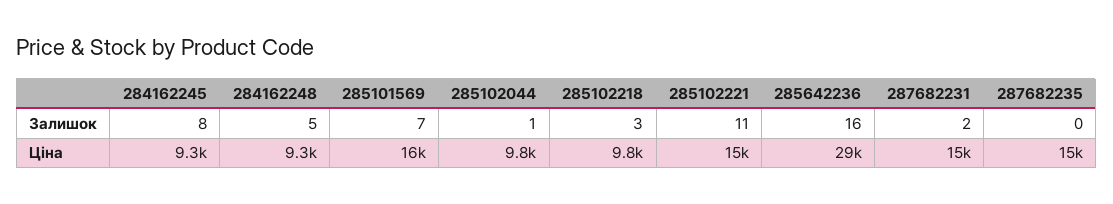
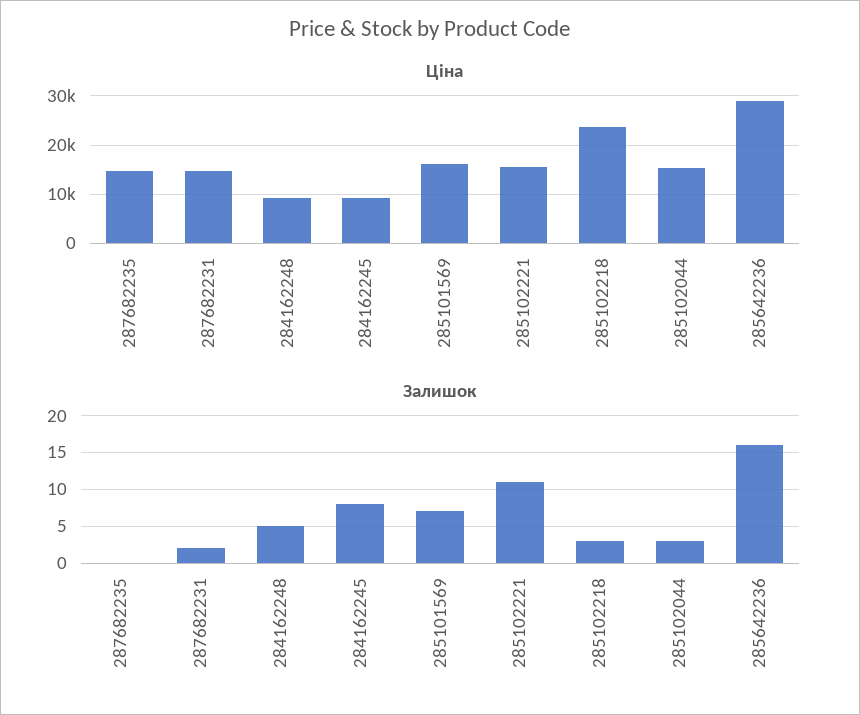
  {
    "Залишок": {
      "284162245": 8,
      "284162248": 5,
      "285101569": 7,
-     "285102044": 1,
+     "285102044": 3,
      "285102218": 3,
      "285102221": 11,
      "285642236": 16,
      "287682231": 2,
      "287682235": 0
    },
    "Ціна": {
      "284162245": 9300,
      "284162248": 9300,
      "285101569": 16000,
-     "285102044": 9800,
+     "285102044": 16000,
-     "285102218": 9800,
+     "285102218": 24000,
      "285102221": 15000,
      "285642236": 29000,
      "287682231": 15000,
      "287682235": 15000
    }
  }

